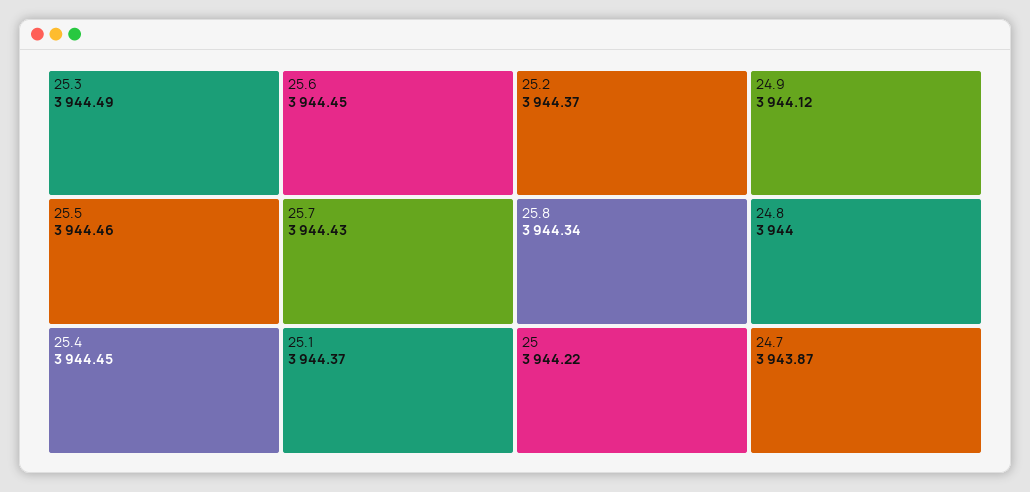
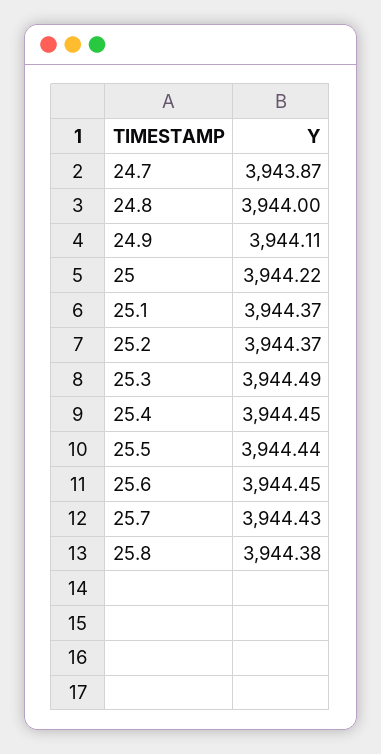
  {
    "25.3": 3944.49,
-   "25.5": 3944.46,
+   "25.5": 3944.44,
    "25.4": 3944.45,
    "25.6": 3944.45,
    "25.7": 3944.43,
    "25.1": 3944.37,
    "25.2": 3944.37,
-   "25.8": 3944.34,
+   "25.8": 3944.38,
    "25": 3944.22,
-   "24.9": 3944.12,
+   "24.9": 3944.11,
    "24.8": 3944,
    "24.7": 3943.87
  }

